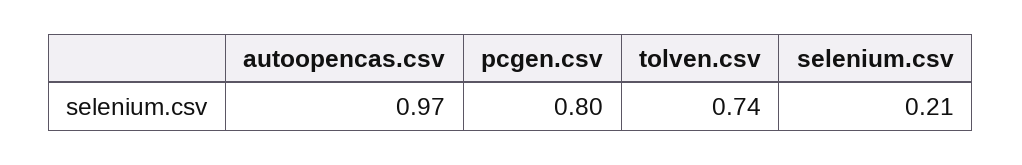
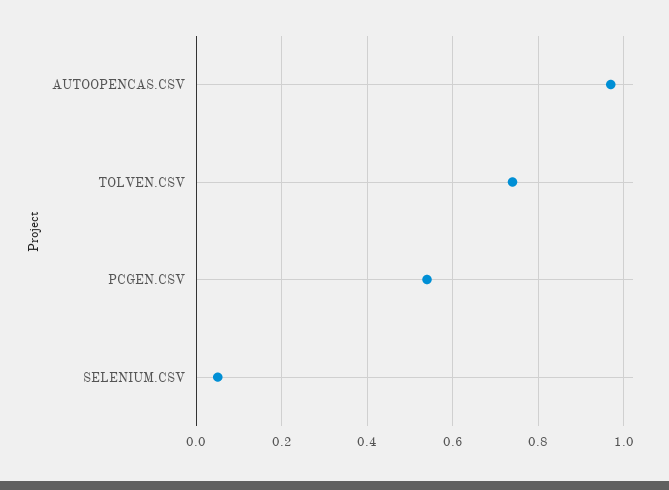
  {
    "autoopencas.csv": 0.97,
-   "pcgen.csv": 0.8,
+   "pcgen.csv": 0.55,
    "tolven.csv": 0.74,
-   "selenium.csv": 0.21
+   "selenium.csv": 0.05
  }

